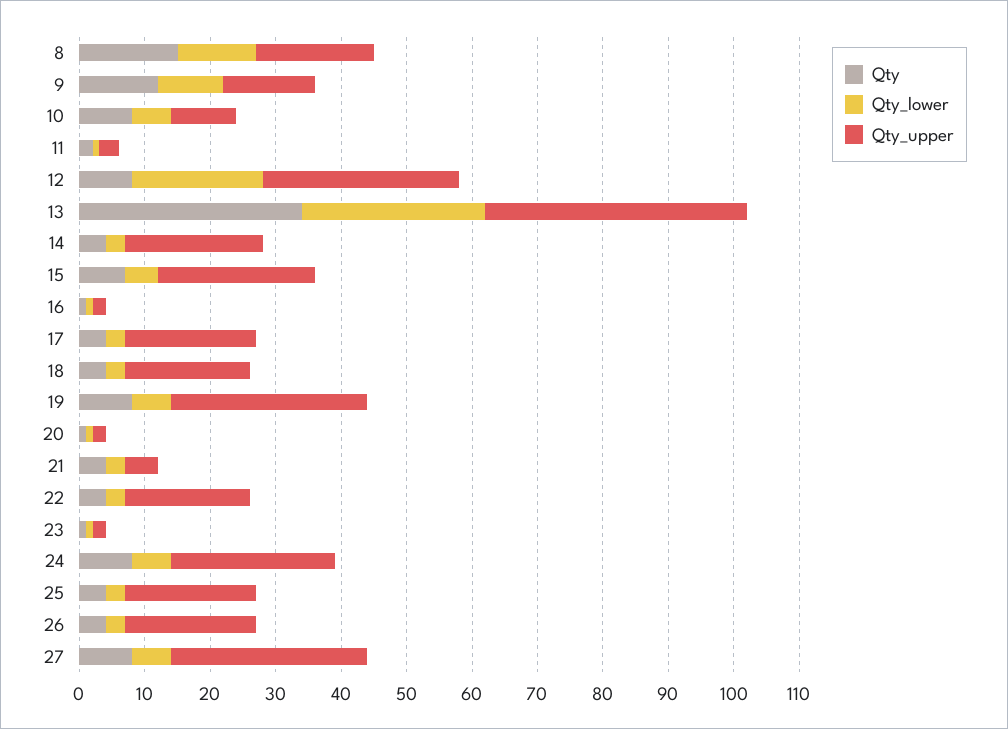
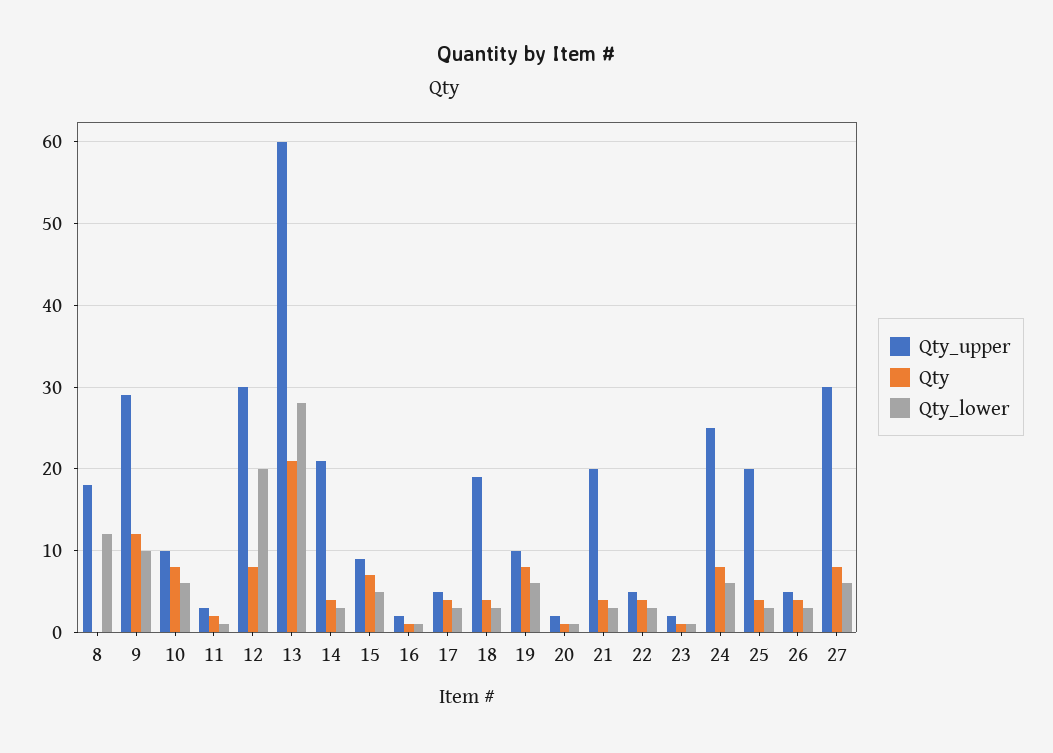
  {
    "Qty": {
-     "8": 15,
+     "8": 0,
      "9": 12,
      "10": 8,
      "11": 2,
      "12": 8,
-     "13": 35,
+     "13": 21,
      "14": 4,
      "15": 7,
      "16": 1,
      "17": 4,
      "18": 4,
      "19": 8,
      "20": 1,
      "21": 4,
      "22": 4,
      "23": 1,
      "24": 8,
      "25": 4,
      "26": 4,
      "27": 8
    },
    "Qty_lower": {
      "8": 12,
      "9": 10,
      "10": 6,
      "11": 1,
      "12": 20,
      "13": 28,
      "14": 3,
      "15": 5,
      "16": 1,
      "17": 3,
      "18": 3,
      "19": 6,
      "20": 1,
      "21": 3,
      "22": 3,
      "23": 1,
      "24": 6,
      "25": 3,
      "26": 3,
      "27": 6
    },
    "Qty_upper": {
      "8": 18,
-     "9": 15,
+     "9": 29,
      "10": 10,
      "11": 3,
      "12": 30,
-     "13": 40,
+     "13": 60,
      "14": 21,
-     "15": 25,
+     "15": 9,
      "16": 2,
-     "17": 20,
+     "17": 5,
      "18": 19,
-     "19": 30,
+     "19": 10,
      "20": 2,
-     "21": 5,
+     "21": 20,
-     "22": 20,
+     "22": 5,
      "23": 2,
      "24": 25,
      "25": 20,
-     "26": 20,
+     "26": 5,
      "27": 30
    }
  }

